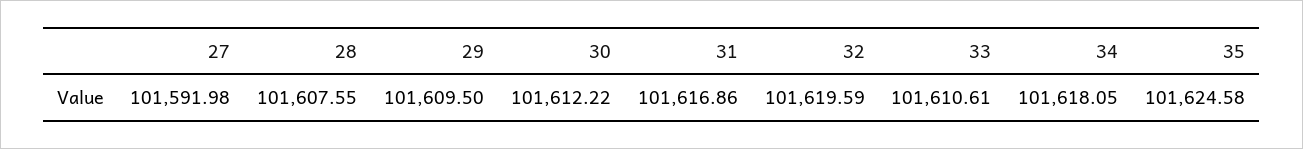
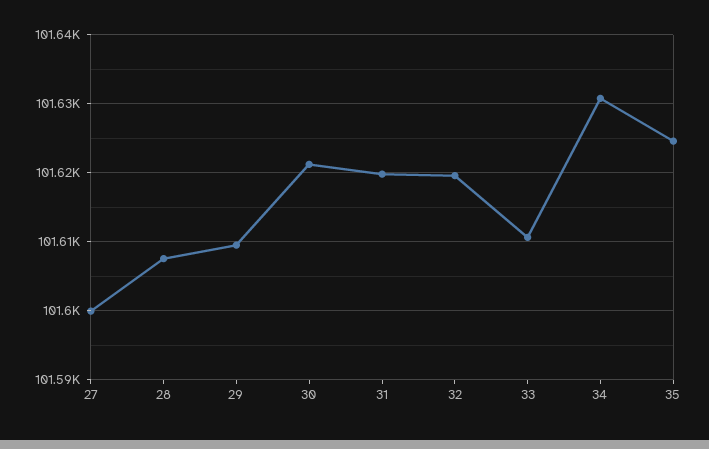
  {
-   "27": 101591.98,
+   "27": 101600,
    "28": 101607.55,
    "29": 101609.5,
-   "30": 101612.22,
+   "30": 101621,
-   "31": 101616.86,
+   "31": 101620,
    "32": 101619.59,
    "33": 101610.61,
-   "34": 101618.05,
+   "34": 101631,
    "35": 101624.58
  }

